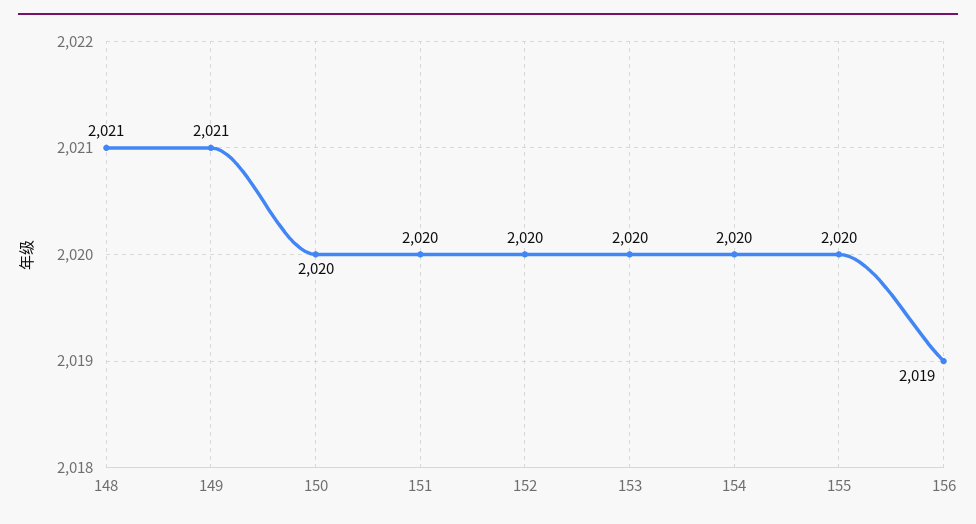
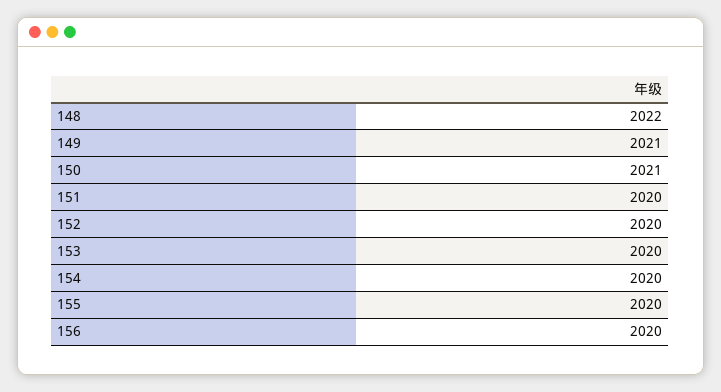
  {
-   "148": 2021,
+   "148": 2022,
    "149": 2021,
-   "150": 2020,
+   "150": 2021,
    "151": 2020,
    "152": 2020,
    "153": 2020,
    "154": 2020,
    "155": 2020,
-   "156": 2019
+   "156": 2020
  }

